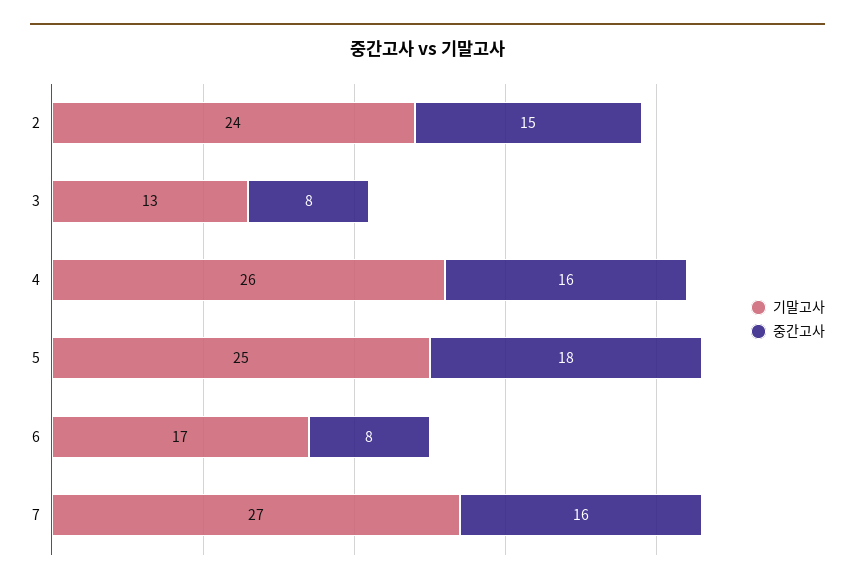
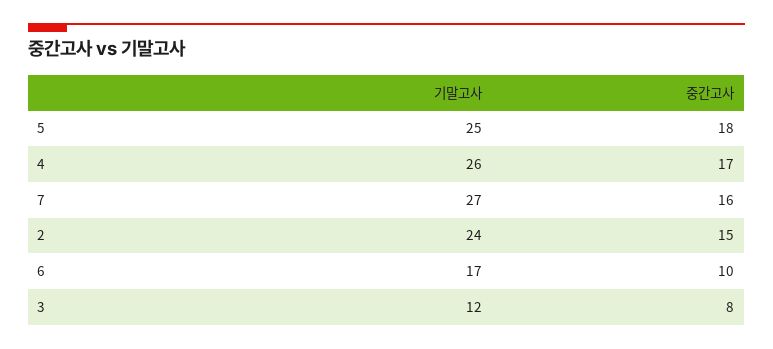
  {
    "기말고사": {
      "2": 24,
-     "3": 13,
+     "3": 12,
      "4": 26,
      "5": 25,
      "6": 17,
      "7": 27
    },
    "중간고사": {
      "2": 15,
      "3": 8,
-     "4": 16,
+     "4": 17,
      "5": 18,
-     "6": 8,
+     "6": 10,
      "7": 16
    }
  }

